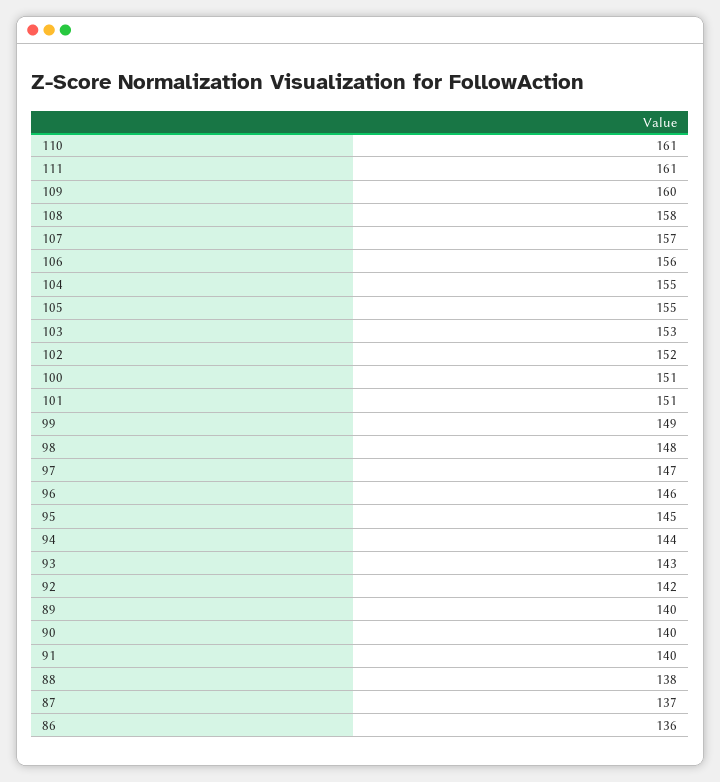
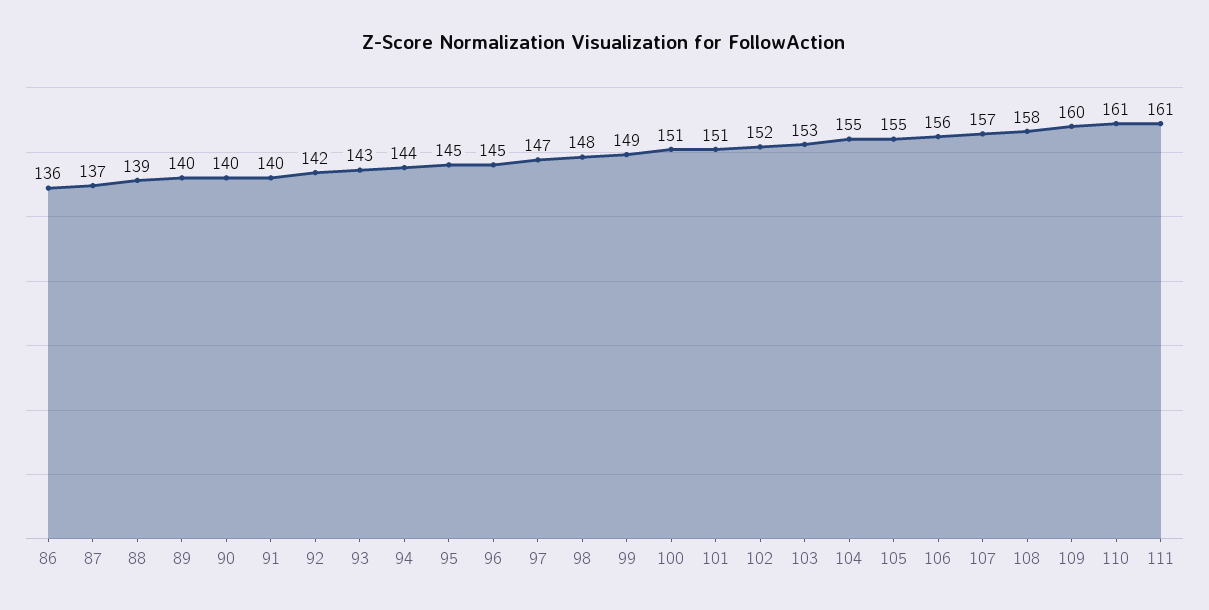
  {
    "110": 161,
    "111": 161,
    "109": 160,
    "108": 158,
    "107": 157,
    "106": 156,
    "104": 155,
    "105": 155,
    "103": 153,
    "102": 152,
    "100": 151,
    "101": 151,
    "99": 149,
    "98": 148,
    "97": 147,
-   "96": 146,
+   "96": 145,
    "95": 145,
    "94": 144,
    "93": 143,
    "92": 142,
    "89": 140,
    "90": 140,
    "91": 140,
-   "88": 138,
+   "88": 139,
    "87": 137,
    "86": 136
  }

